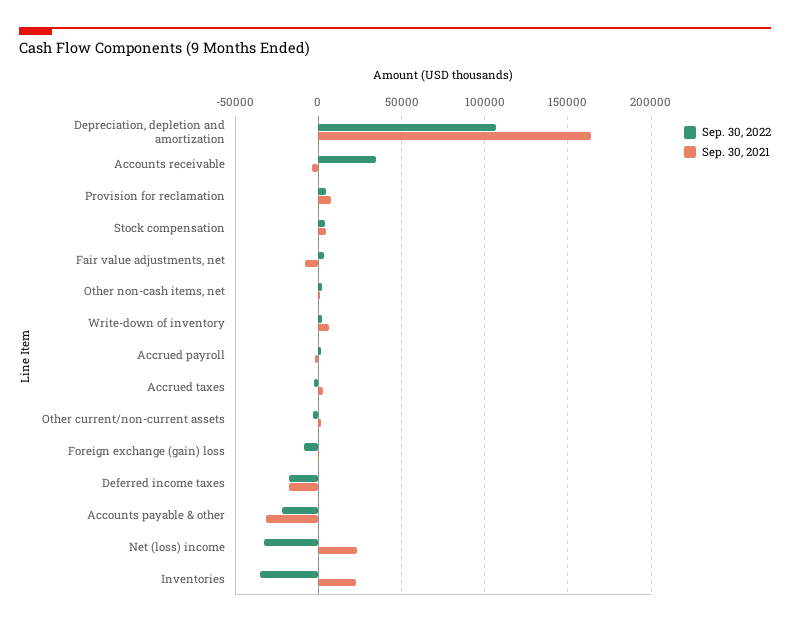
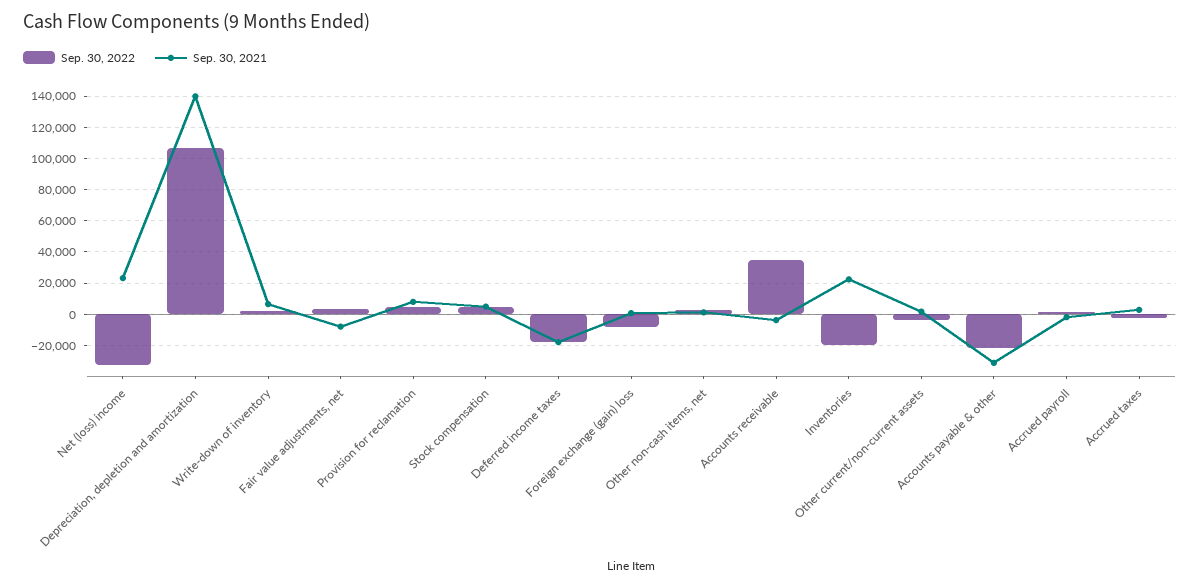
  {
    "Sep. 30, 2022": {
      "Depreciation, depletion and amortization": 105000,
      "Accounts receivable": 35000,
      "Provision for reclamation": 5000,
      "Stock compensation": 5000,
      "Fair value adjustments, net": 5000,
      "Other non-cash items, net": 0,
      "Write-down of inventory": 0,
      "Accrued payroll": 0,
      "Accrued taxes": -5000,
      "Other current/non-current assets": -5000,
      "Foreign exchange (gain) loss": -10000,
      "Deferred income taxes": -20000,
      "Accounts payable & other": -20000,
      "Net (loss) income": -35000,
-     "Inventories": -35000
+     "Inventories": -20000
    },
    "Sep. 30, 2021": {
-     "Depreciation, depletion and amortization": 165000,
+     "Depreciation, depletion and amortization": 140000,
      "Accounts receivable": -5000,
      "Provision for reclamation": 10000,
      "Stock compensation": 5000,
      "Fair value adjustments, net": -10000,
      "Other non-cash items, net": 0,
      "Write-down of inventory": 5000,
      "Accrued payroll": 0,
      "Accrued taxes": 5000,
      "Other current/non-current assets": 0,
      "Foreign exchange (gain) loss": 0,
      "Deferred income taxes": -20000,
      "Accounts payable & other": -30000,
      "Net (loss) income": 25000,
      "Inventories": 20000
    }
  }

